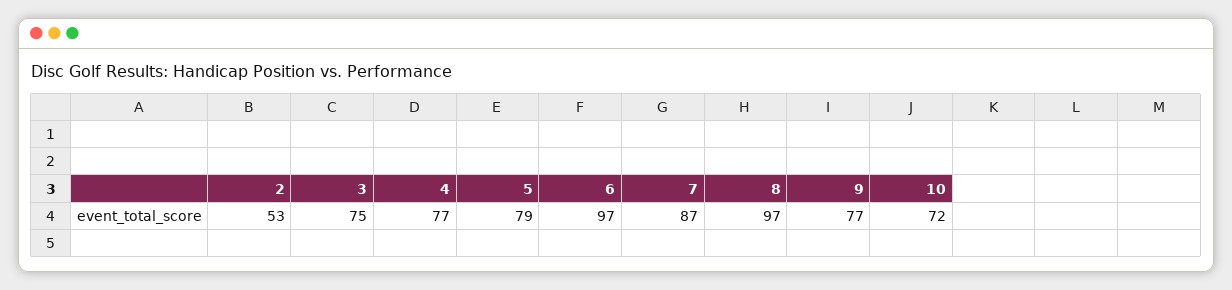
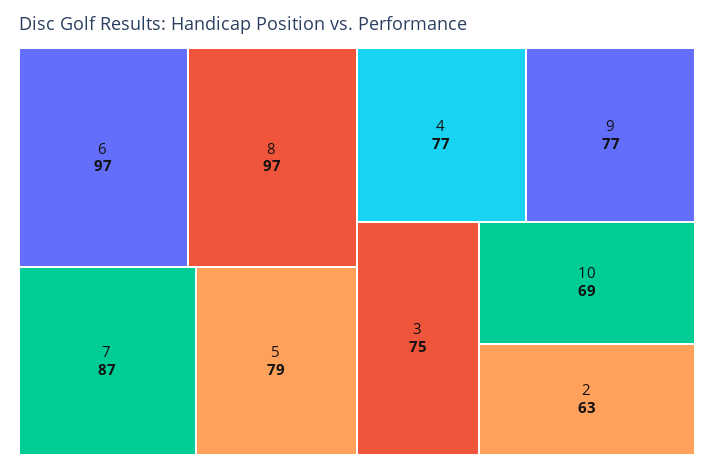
  {
-   "2": 53,
+   "2": 63,
    "3": 75,
    "4": 77,
    "5": 79,
    "6": 97,
    "7": 87,
    "8": 97,
    "9": 77,
-   "10": 72
+   "10": 69
  }

